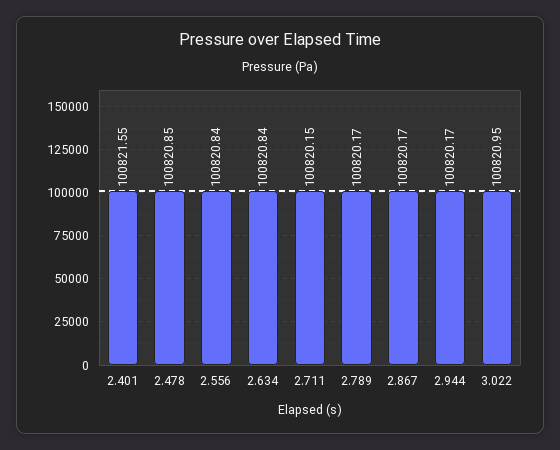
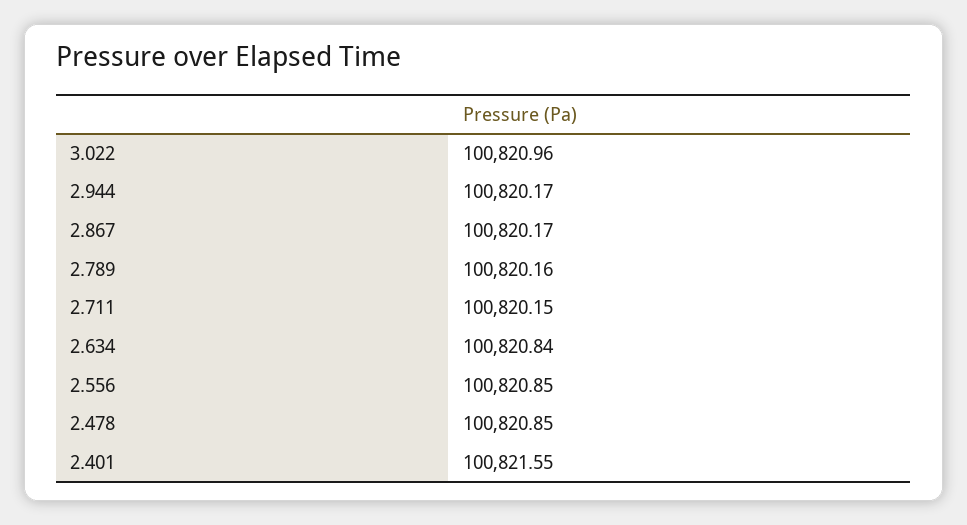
  {
    "2.401": 100821.55,
    "2.478": 100820.85,
-   "2.556": 100820.84,
+   "2.556": 100820.85,
    "2.634": 100820.84,
    "2.711": 100820.15,
-   "2.789": 100820.17,
+   "2.789": 100820.16,
    "2.867": 100820.17,
    "2.944": 100820.17,
-   "3.022": 100820.95
+   "3.022": 100820.96
  }

